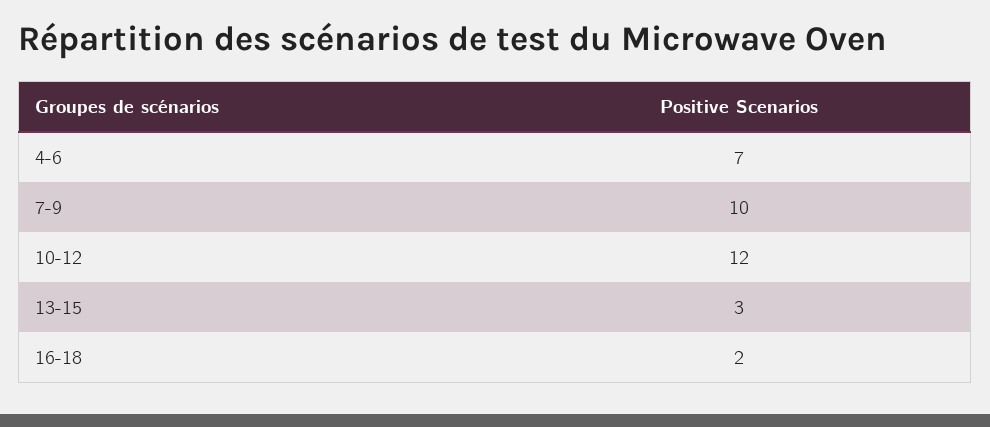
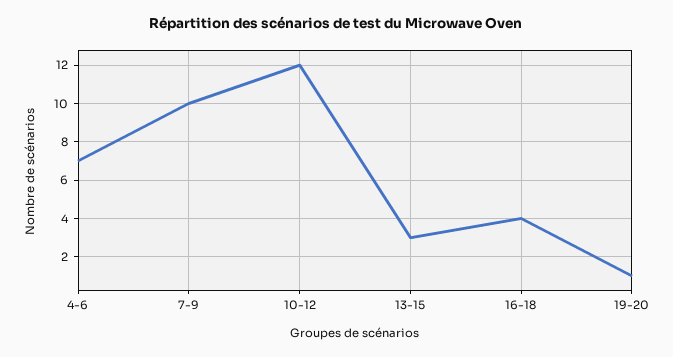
  {
    "4-6": 7,
    "7-9": 10,
    "10-12": 12,
    "13-15": 3,
-   "16-18": 2
+   "16-18": 4,
+   "19-20": 1
  }

